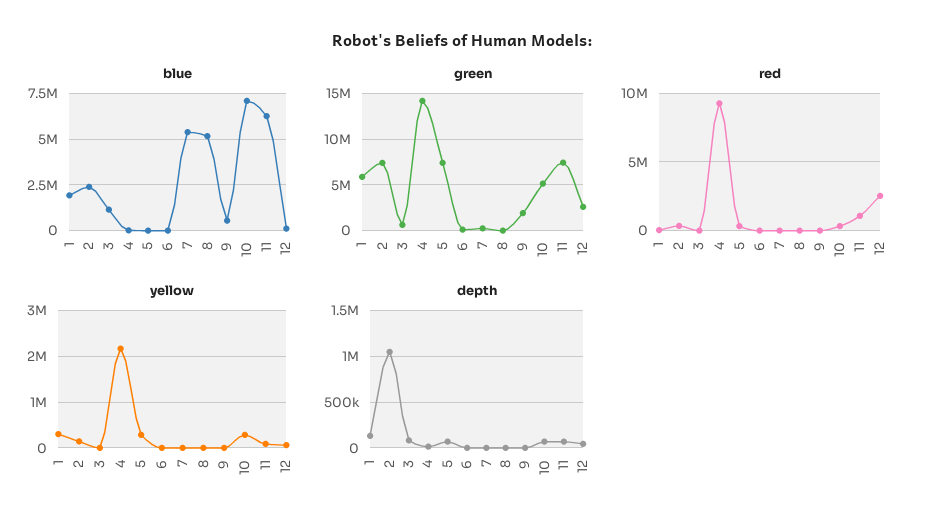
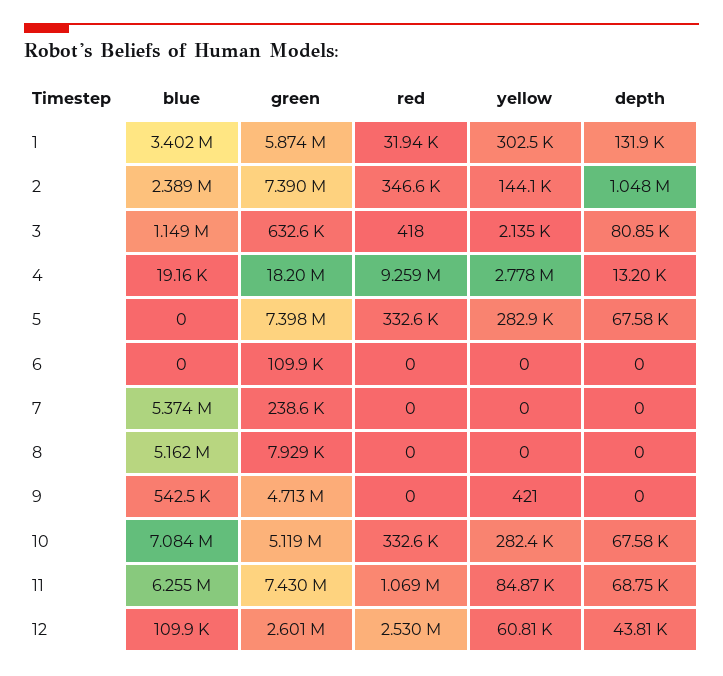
  {
    "blue": {
-     "1": 2000000,
+     "1": 3402000,
      "2": 2389000,
      "3": 1149000,
      "4": 19160,
      "5": 0,
      "6": 0,
      "7": 5374000,
      "8": 5162000,
      "9": 542500,
      "10": 7084000,
      "11": 6255000,
      "12": 109900
    },
    "green": {
      "1": 5874000,
      "2": 7390000,
      "3": 632600,
-     "4": 14000000,
+     "4": 18200000,
      "5": 7398000,
      "6": 109900,
      "7": 238600,
      "8": 7929,
-     "9": 2000000,
+     "9": 4713000,
      "10": 5119000,
      "11": 7430000,
      "12": 2601000
    },
    "red": {
      "1": 31940,
      "2": 346600,
      "3": 418,
      "4": 9259000,
      "5": 332600,
      "6": 0,
      "7": 0,
      "8": 0,
      "9": 0,
      "10": 332600,
      "11": 1069000,
      "12": 2530000
    },
    "yellow": {
      "1": 302500,
      "2": 144100,
      "3": 2135,
-     "4": 2200000,
+     "4": 2778000,
      "5": 282900,
      "6": 0,
      "7": 0,
      "8": 0,
      "9": 421,
      "10": 282400,
      "11": 84870,
      "12": 60810
    },
    "depth": {
      "1": 131900,
      "2": 1048000,
      "3": 80850,
      "4": 13200,
      "5": 67580,
      "6": 0,
      "7": 0,
      "8": 0,
      "9": 0,
      "10": 67580,
      "11": 68750,
      "12": 43810
    }
  }

